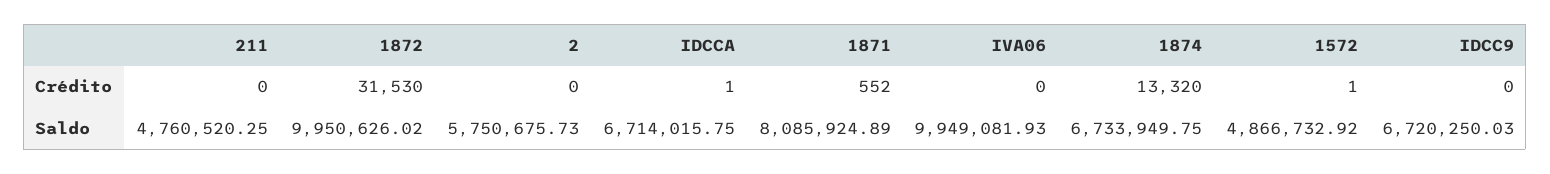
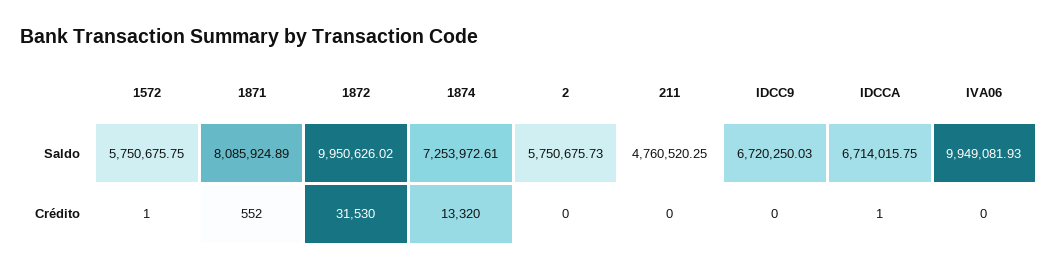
  {
    "211": {
      "Crédito": 0,
      "Saldo": 4760520.25
    },
    "1872": {
      "Crédito": 31530,
      "Saldo": 9950626.02
    },
    "2": {
      "Crédito": 0,
      "Saldo": 5750675.73
    },
    "IDCCA": {
      "Crédito": 1,
      "Saldo": 6714015.75
    },
    "1871": {
      "Crédito": 552,
      "Saldo": 8085924.89
    },
    "IVA06": {
      "Crédito": 0,
      "Saldo": 9949081.93
    },
    "1874": {
      "Crédito": 13320,
-     "Saldo": 6733949.75
+     "Saldo": 7253972.61
    },
    "1572": {
      "Crédito": 1,
-     "Saldo": 4866732.92
+     "Saldo": 5750675.75
    },
    "IDCC9": {
      "Crédito": 0,
      "Saldo": 6720250.03
    }
  }

